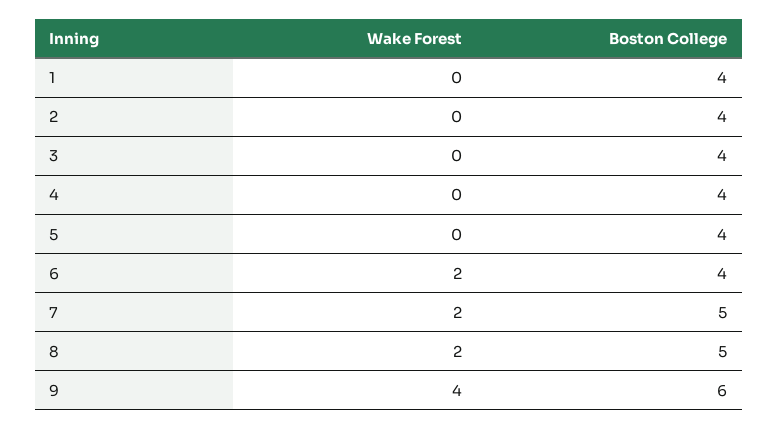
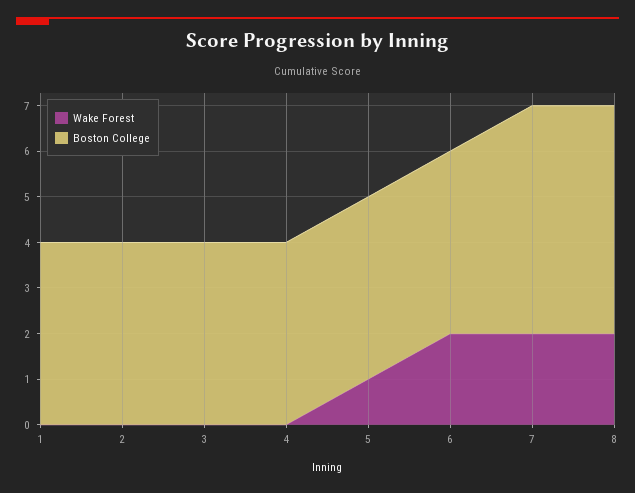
  {
    "Wake Forest": {
      "1": 0,
      "2": 0,
      "3": 0,
      "4": 0,
-     "5": 0,
+     "5": 1,
      "6": 2,
      "7": 2,
-     "8": 2,
+     "8": 2
-     "9": 4
    },
    "Boston College": {
      "1": 4,
      "2": 4,
      "3": 4,
      "4": 4,
      "5": 4,
      "6": 4,
      "7": 5,
-     "8": 5,
+     "8": 5
-     "9": 6
    }
  }

